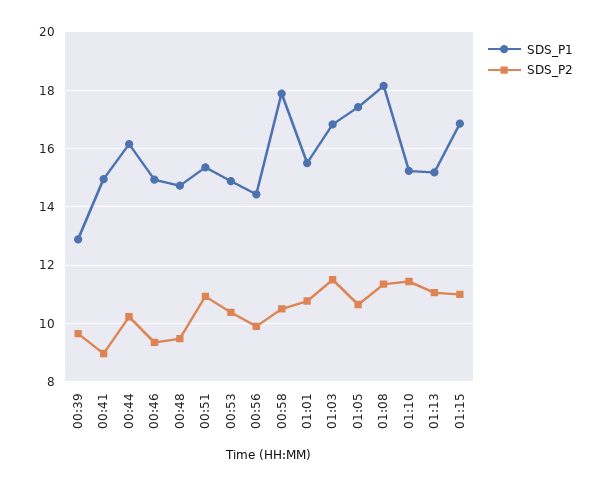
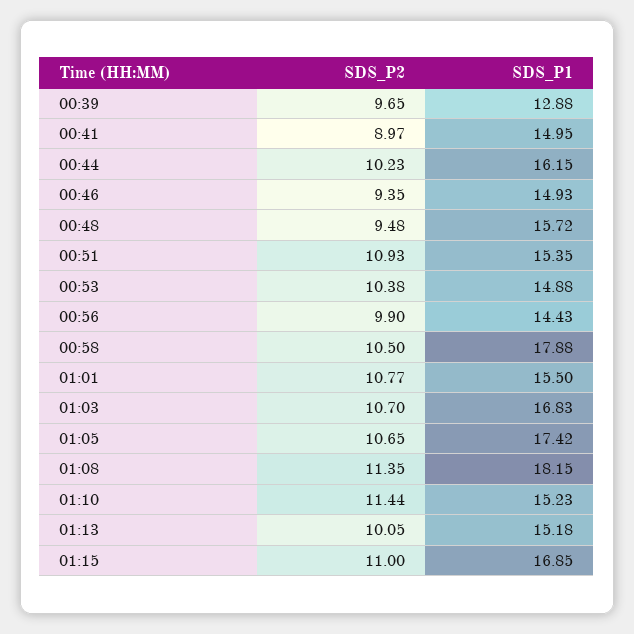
  {
    "SDS_P1": {
      "00:39": 12.88,
      "00:41": 14.95,
      "00:44": 16.15,
      "00:46": 14.93,
-     "00:48": 14.75,
+     "00:48": 15.72,
      "00:51": 15.35,
      "00:53": 14.88,
      "00:56": 14.43,
      "00:58": 17.88,
      "01:01": 15.5,
      "01:03": 16.83,
      "01:05": 17.42,
      "01:08": 18.15,
      "01:10": 15.23,
      "01:13": 15.18,
      "01:15": 16.85
    },
    "SDS_P2": {
      "00:39": 9.65,
      "00:41": 8.97,
      "00:44": 10.23,
      "00:46": 9.35,
      "00:48": 9.48,
      "00:51": 10.93,
      "00:53": 10.38,
      "00:56": 9.9,
      "00:58": 10.5,
      "01:01": 10.77,
-     "01:03": 11.5,
+     "01:03": 10.7,
      "01:05": 10.65,
      "01:08": 11.35,
      "01:10": 11.44,
-     "01:13": 11,
+     "01:13": 10.05,
      "01:15": 11
    }
  }

